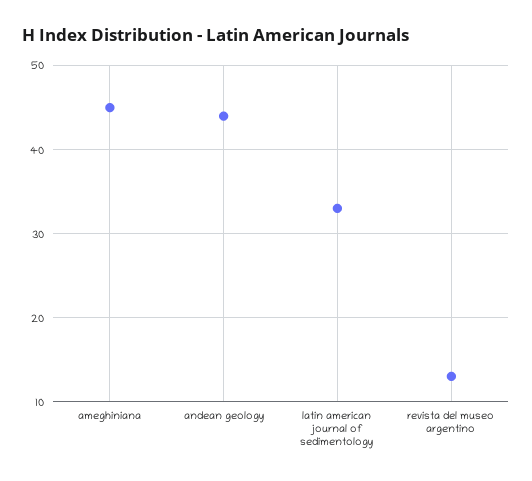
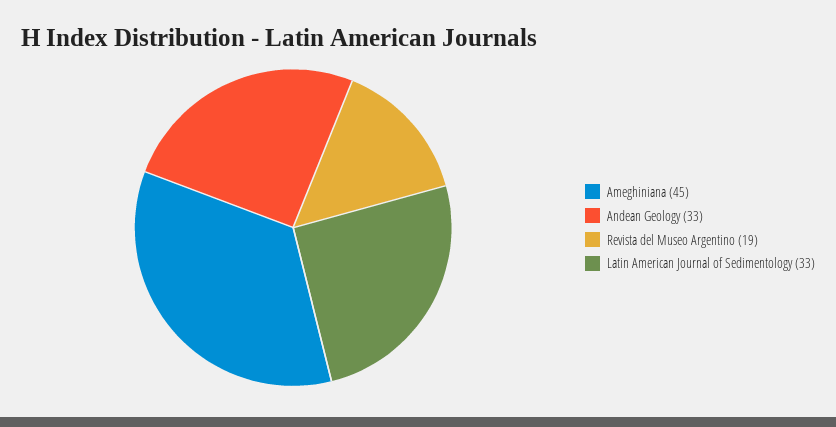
  {
    "ameghiniana": 45,
-   "andean geology": 44,
+   "andean geology": 33,
    "latin american journal of sedimentology": 33,
-   "revista del museo argentino": 13
+   "revista del museo argentino": 19
  }

